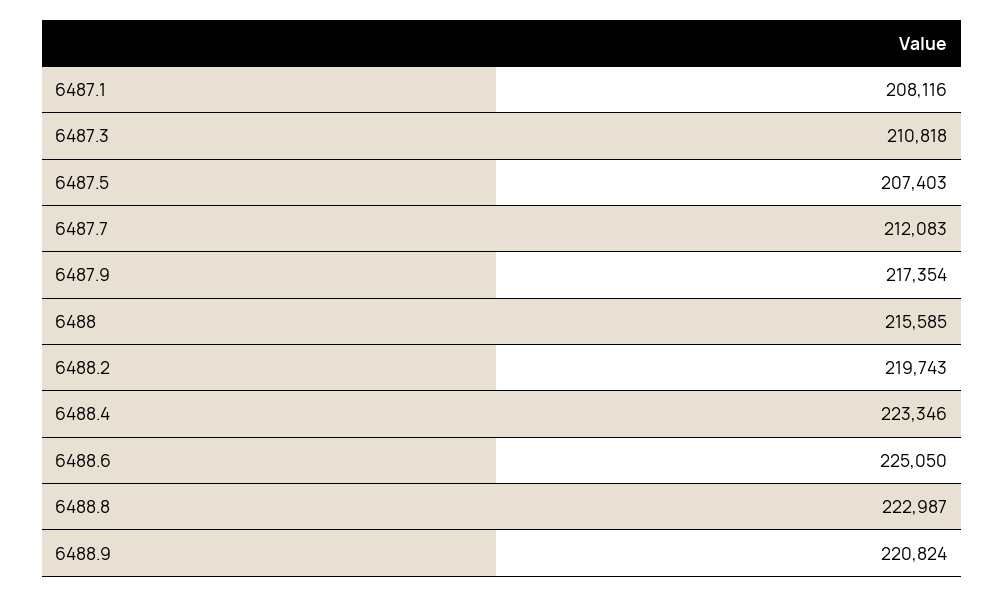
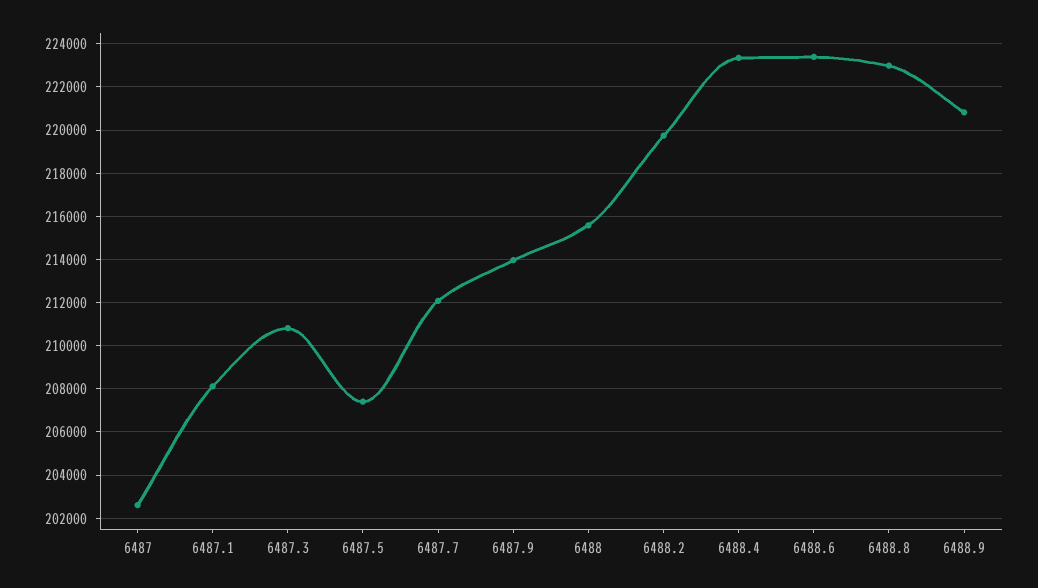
  {
    "6487.1": 208116,
    "6487.3": 210818,
    "6487.5": 207403,
    "6487.7": 212083,
-   "6487.9": 217354,
+   "6487.9": 214000,
    "6488": 215585,
    "6488.2": 219743,
    "6488.4": 223346,
-   "6488.6": 225050,
+   "6488.6": 223500,
    "6488.8": 222987,
-   "6488.9": 220824
+   "6488.9": 220824,
+   "6487": 202500
  }

